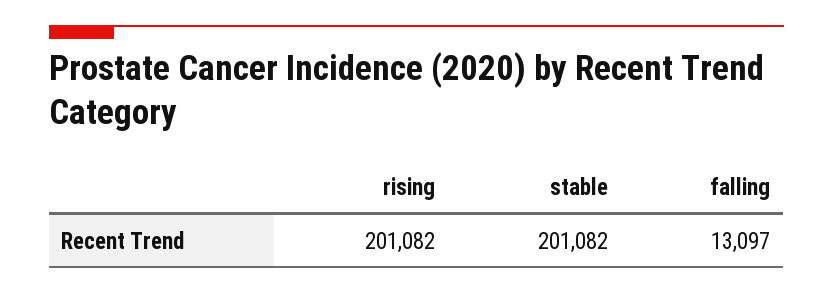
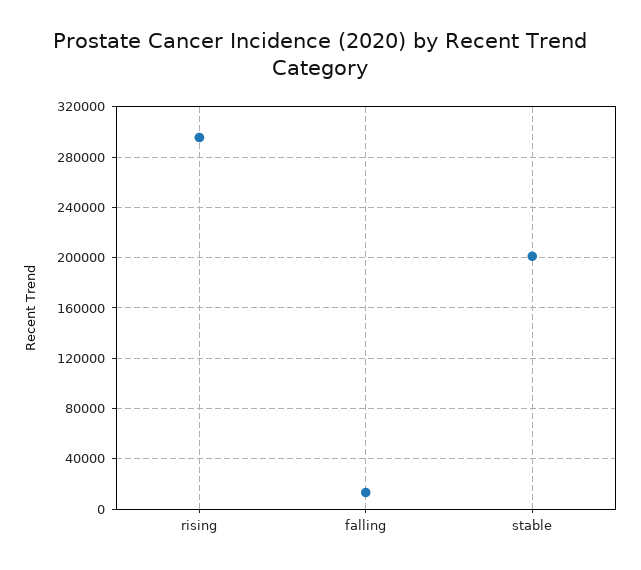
  {
-   "rising": 201082,
+   "rising": 295000,
    "stable": 201082,
    "falling": 13097
  }

